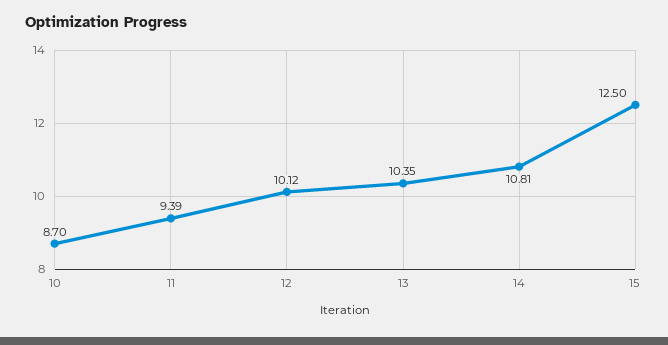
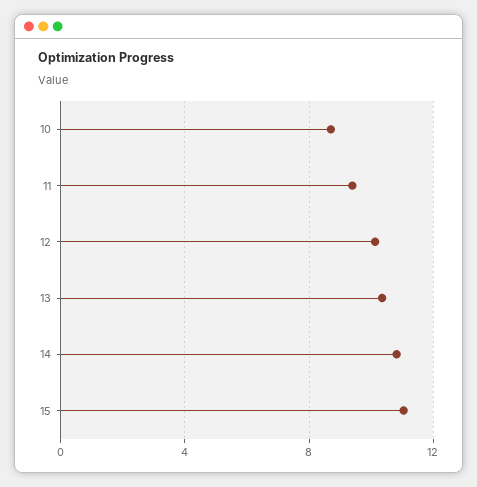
  {
    "10": 8.7,
    "11": 9.39,
    "12": 10.12,
    "13": 10.35,
    "14": 10.81,
-   "15": 12.5
+   "15": 11
  }

